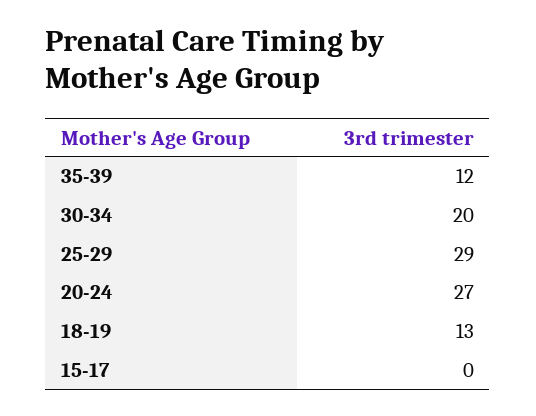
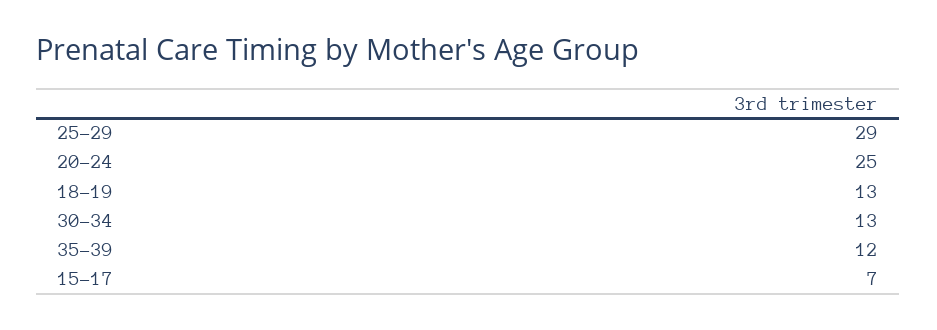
  {
    "35-39": 12,
-   "30-34": 20,
+   "30-34": 13,
    "25-29": 29,
-   "20-24": 27,
+   "20-24": 25,
    "18-19": 13,
-   "15-17": 0
+   "15-17": 7
  }

